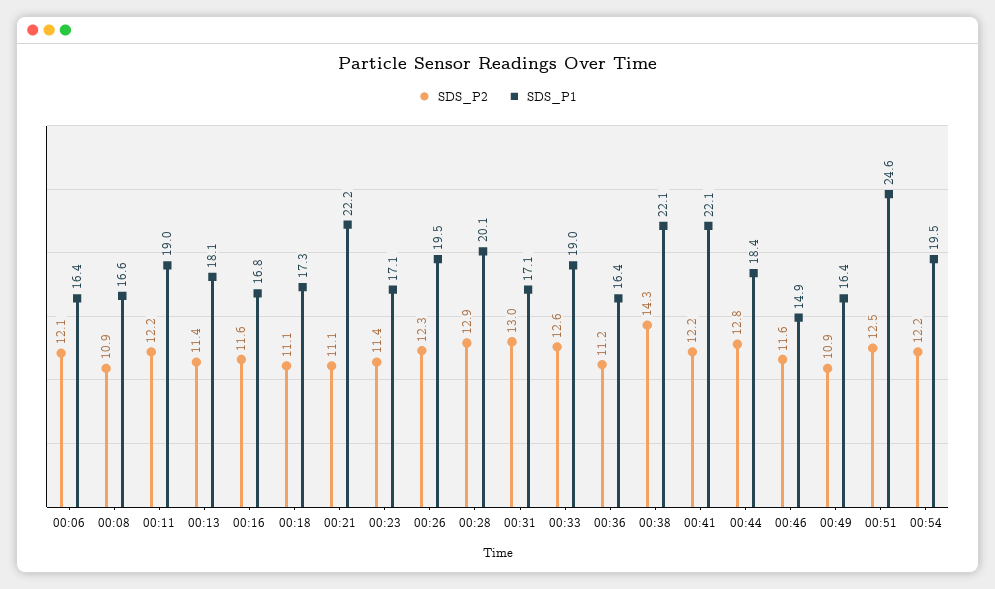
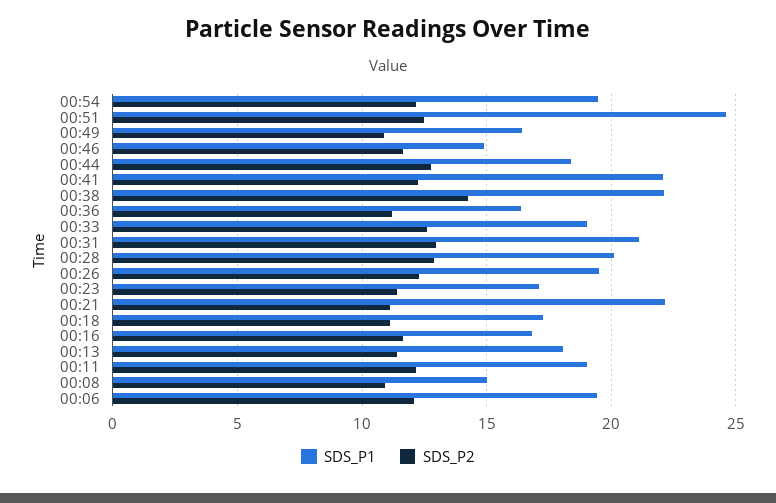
  {
    "SDS_P2": {
      "00:06": 12.1,
      "00:08": 10.9,
      "00:11": 12.2,
      "00:13": 11.4,
      "00:16": 11.6,
      "00:18": 11.1,
      "00:21": 11.1,
      "00:23": 11.4,
      "00:26": 12.3,
      "00:28": 12.9,
      "00:31": 13,
      "00:33": 12.6,
      "00:36": 11.2,
      "00:38": 14.3,
      "00:41": 12.2,
      "00:44": 12.8,
      "00:46": 11.6,
      "00:49": 10.9,
      "00:51": 12.5,
      "00:54": 12.2
    },
    "SDS_P1": {
-     "00:06": 16.4,
+     "00:06": 19.5,
-     "00:08": 16.6,
+     "00:08": 15,
      "00:11": 19,
      "00:13": 18.1,
      "00:16": 16.8,
      "00:18": 17.3,
      "00:21": 22.2,
      "00:23": 17.1,
      "00:26": 19.5,
      "00:28": 20.1,
-     "00:31": 17.1,
+     "00:31": 21,
      "00:33": 19,
      "00:36": 16.4,
      "00:38": 22.1,
      "00:41": 22.1,
      "00:44": 18.4,
      "00:46": 14.9,
      "00:49": 16.4,
      "00:51": 24.6,
      "00:54": 19.5
    }
  }

